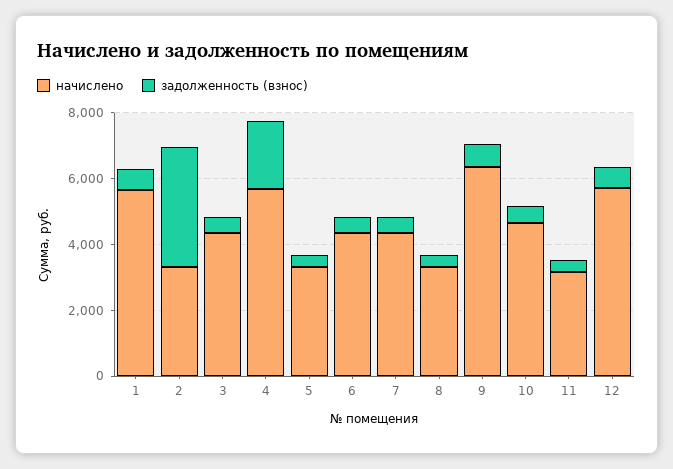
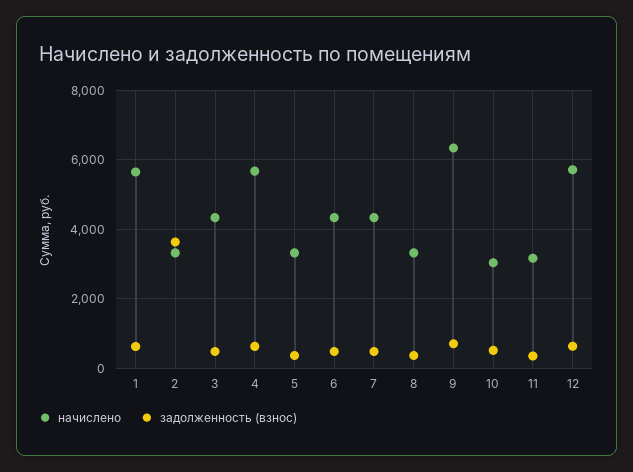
  {
    "начислено": {
      "1": 5600,
      "2": 3400,
      "3": 4400,
      "4": 5600,
      "5": 3400,
      "6": 4400,
      "7": 4400,
      "8": 3400,
      "9": 6400,
-     "10": 4500,
+     "10": 3000,
      "11": 3200,
      "12": 5800
    },
    "задолженность (взнос)": {
      "1": 600,
      "2": 3600,
      "3": 400,
-     "4": 2000,
+     "4": 600,
      "5": 400,
      "6": 400,
      "7": 400,
      "8": 400,
      "9": 800,
      "10": 600,
      "11": 400,
      "12": 600
    }
  }

